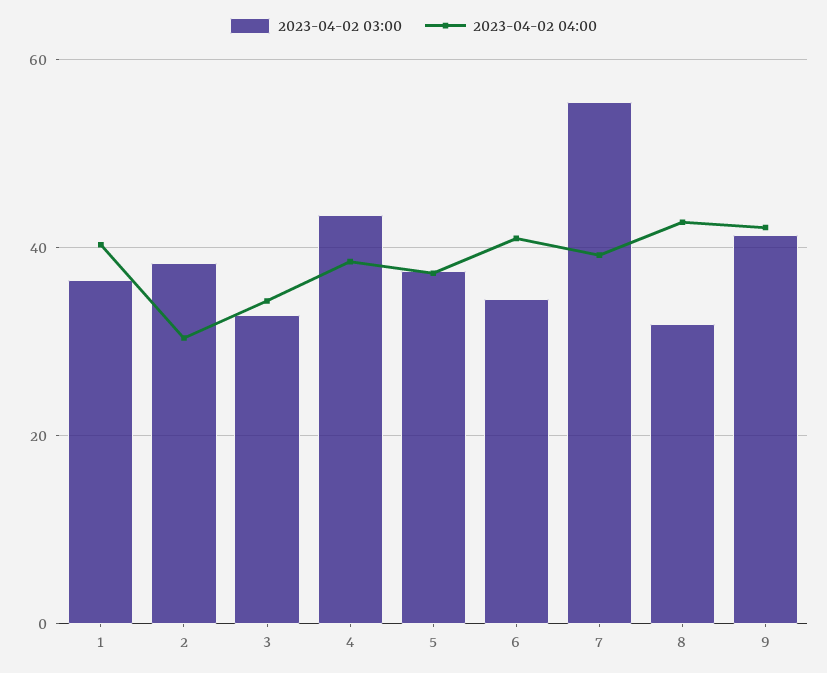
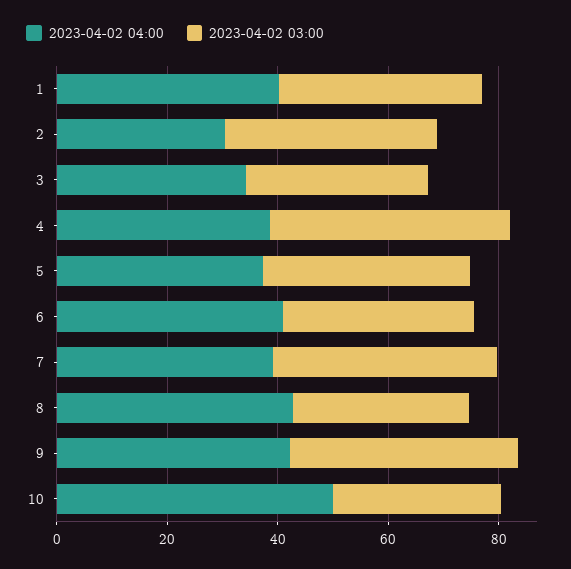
  {
    "2023-04-02 03:00": {
      "1": 36,
      "2": 38,
      "3": 32,
      "4": 44,
      "5": 38,
      "6": 34,
-     "7": 56,
+     "7": 40,
      "8": 32,
-     "9": 42
+     "9": 42,
+     "10": 30
    },
    "2023-04-02 04:00": {
      "1": 40,
      "2": 30,
      "3": 34,
      "4": 38,
      "5": 38,
      "6": 42,
      "7": 40,
      "8": 42,
-     "9": 42
+     "9": 42,
+     "10": 50
    }
  }

